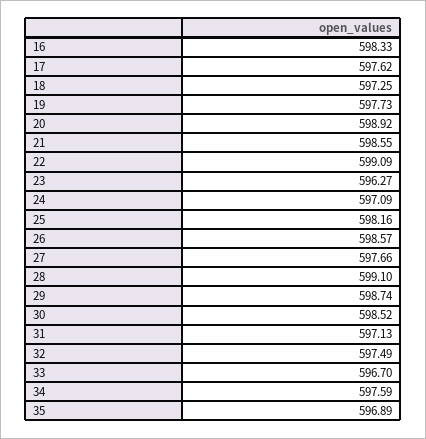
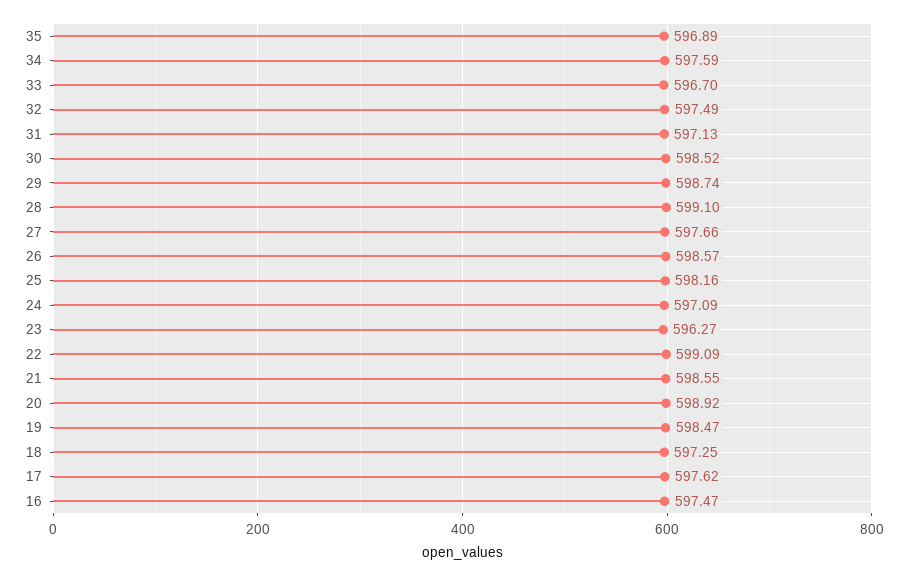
  {
-   "16": 598.33,
+   "16": 597.47,
    "17": 597.62,
    "18": 597.25,
-   "19": 597.73,
+   "19": 598.47,
    "20": 598.92,
    "21": 598.55,
    "22": 599.09,
    "23": 596.27,
    "24": 597.09,
    "25": 598.16,
    "26": 598.57,
    "27": 597.66,
    "28": 599.1,
    "29": 598.74,
    "30": 598.52,
    "31": 597.13,
    "32": 597.49,
    "33": 596.7,
    "34": 597.59,
    "35": 596.89
  }

